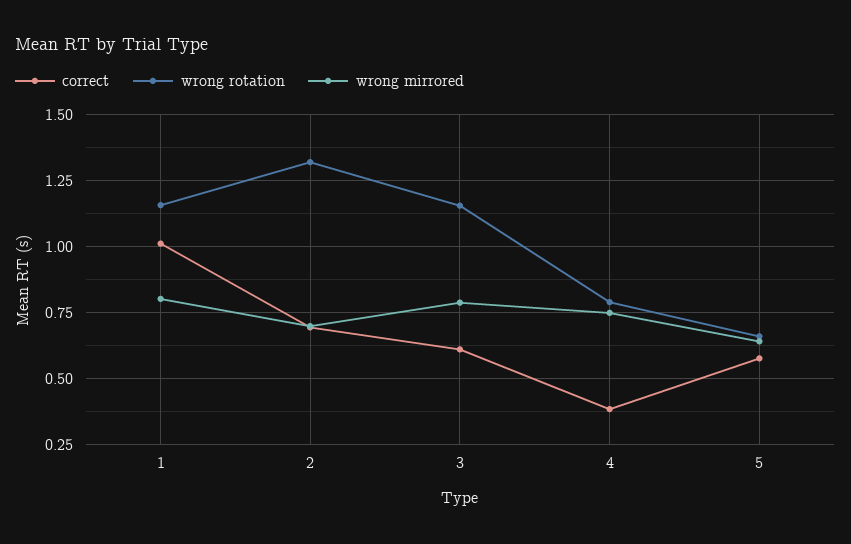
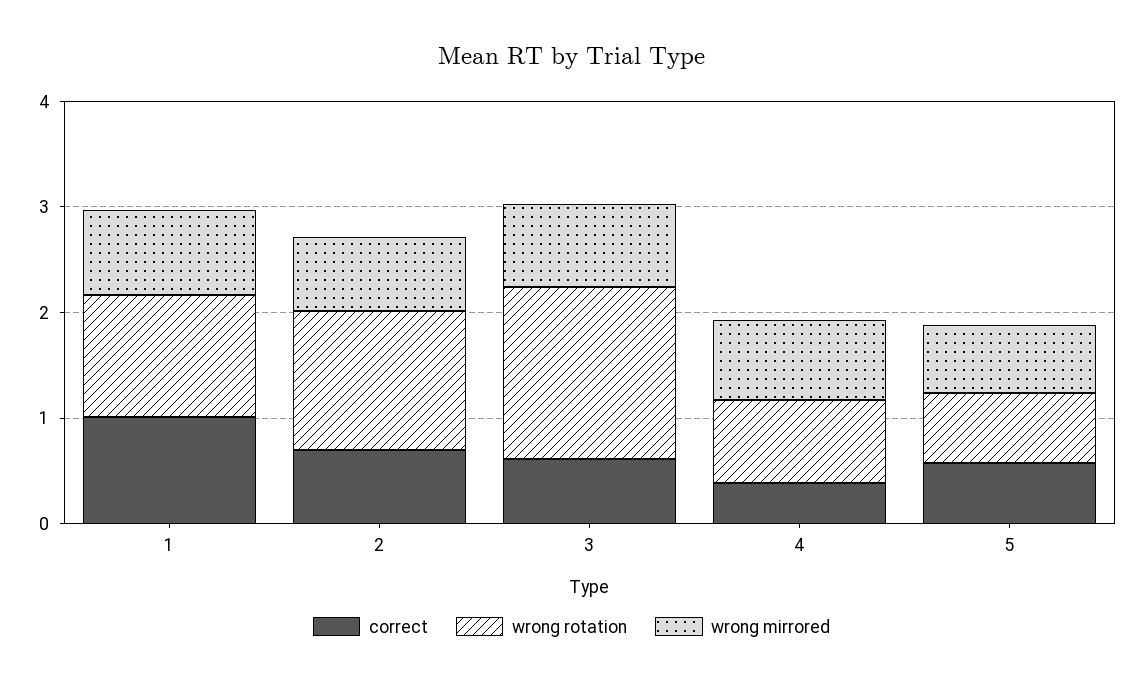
  {
    "correct": {
      "1": 1,
      "2": 0.7,
      "3": 0.6,
      "4": 0.375,
      "5": 0.575
    },
    "wrong rotation": {
      "1": 1.15,
      "2": 1.325,
-     "3": 1.15,
+     "3": 1.6,
      "4": 0.8,
      "5": 0.65
    },
    "wrong mirrored": {
      "1": 0.8,
      "2": 0.7,
      "3": 0.8,
      "4": 0.75,
      "5": 0.65
    }
  }

